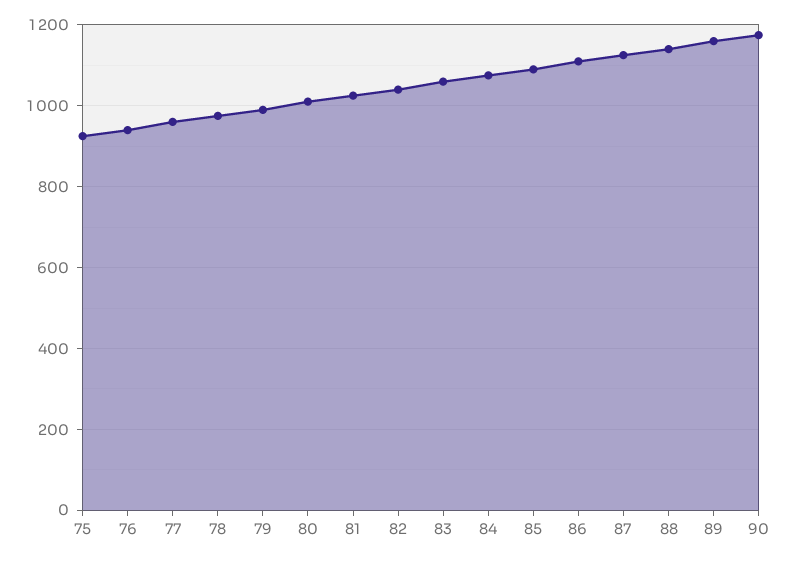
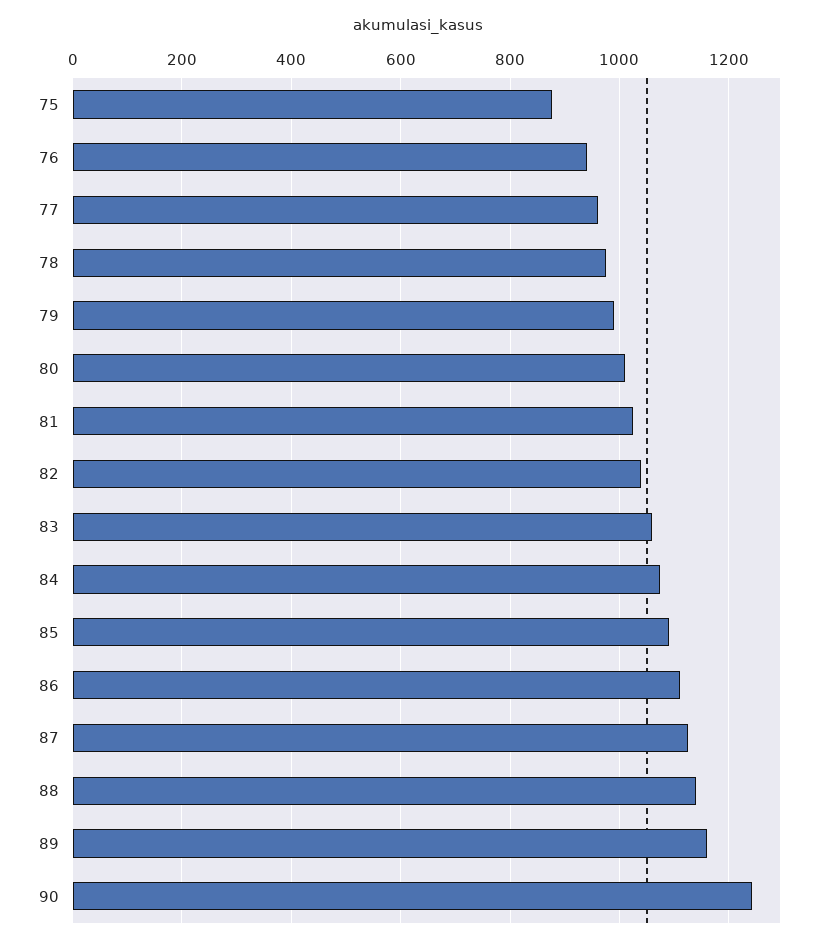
  {
-   "75": 920,
+   "75": 880,
    "76": 940,
    "77": 960,
    "78": 980,
    "79": 1000,
    "80": 1020,
    "81": 1020,
    "82": 1040,
    "83": 1060,
    "84": 1080,
    "85": 1100,
    "86": 1120,
    "87": 1120,
    "88": 1140,
    "89": 1160,
-   "90": 1180
+   "90": 1240
  }

